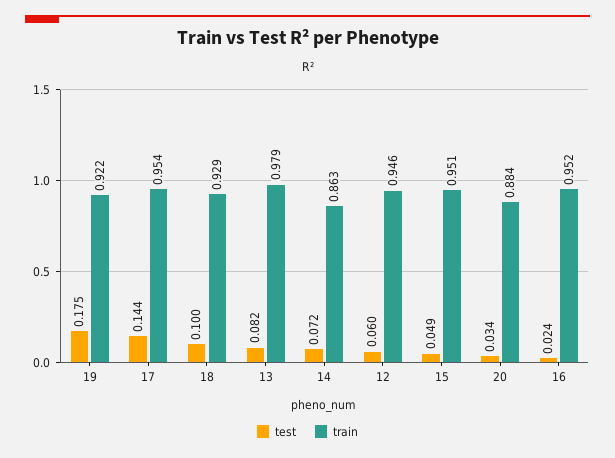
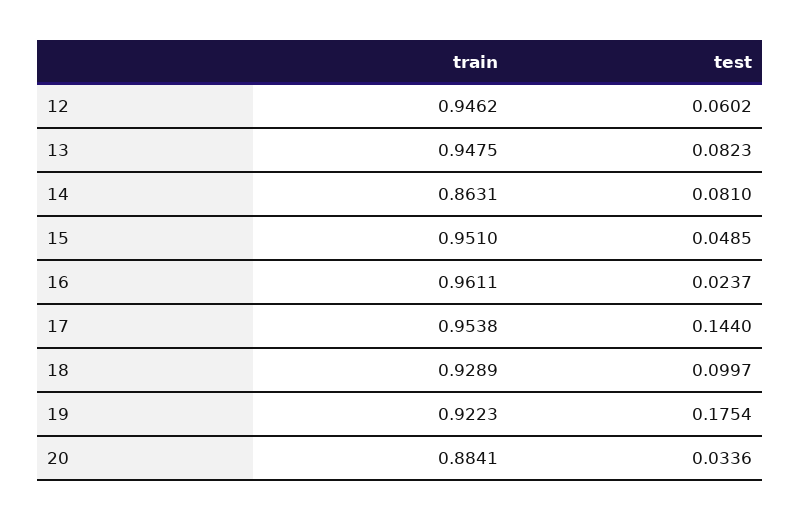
  {
    "test": {
      "19": 0.1754,
      "17": 0.144,
      "18": 0.0997,
      "13": 0.0823,
-     "14": 0.072,
+     "14": 0.081,
      "12": 0.0602,
      "15": 0.0485,
      "20": 0.0336,
      "16": 0.0237
    },
    "train": {
      "19": 0.9223,
      "17": 0.9538,
      "18": 0.9289,
-     "13": 0.979,
+     "13": 0.9475,
      "14": 0.8631,
      "12": 0.9462,
      "15": 0.951,
      "20": 0.8841,
-     "16": 0.952
+     "16": 0.9611
    }
  }

